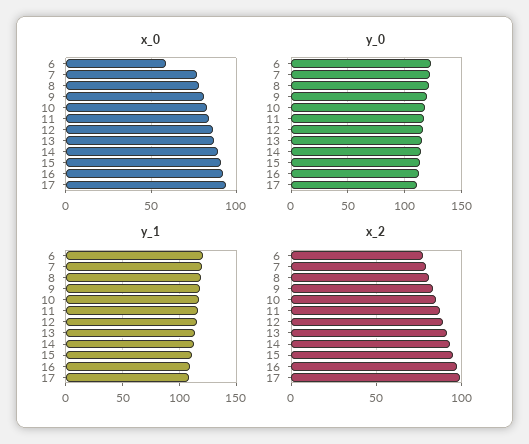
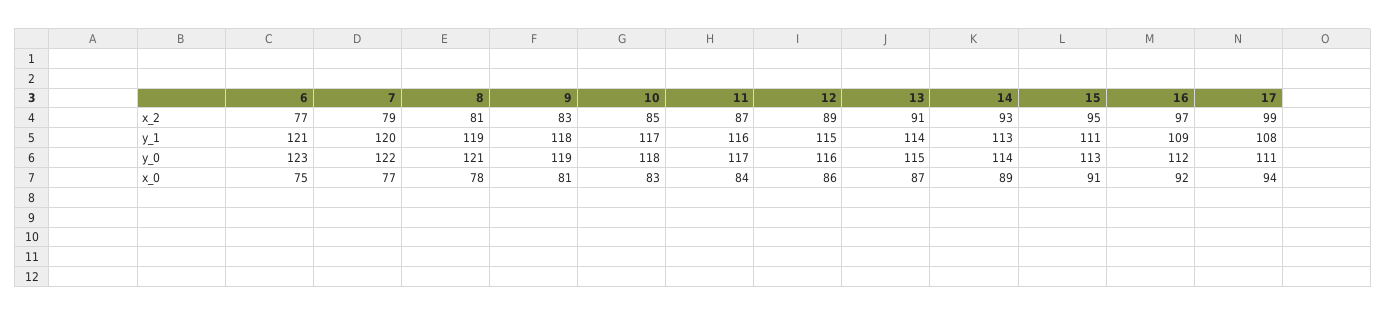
  {
    "x_0": {
-     "6": 60,
+     "6": 75,
      "7": 77,
      "8": 78,
      "9": 81,
      "10": 83,
      "11": 84,
      "12": 86,
      "13": 87,
      "14": 89,
      "15": 91,
      "16": 92,
      "17": 94
    },
    "y_0": {
      "6": 123,
      "7": 122,
      "8": 121,
      "9": 119,
      "10": 118,
      "11": 117,
      "12": 116,
      "13": 115,
      "14": 114,
      "15": 113,
      "16": 112,
      "17": 111
    },
    "y_1": {
      "6": 121,
      "7": 120,
      "8": 119,
      "9": 118,
      "10": 117,
      "11": 116,
      "12": 115,
      "13": 114,
      "14": 113,
      "15": 111,
      "16": 109,
      "17": 108
    },
    "x_2": {
      "6": 77,
      "7": 79,
      "8": 81,
      "9": 83,
      "10": 85,
      "11": 87,
      "12": 89,
      "13": 91,
      "14": 93,
      "15": 95,
      "16": 97,
      "17": 99
    }
  }

